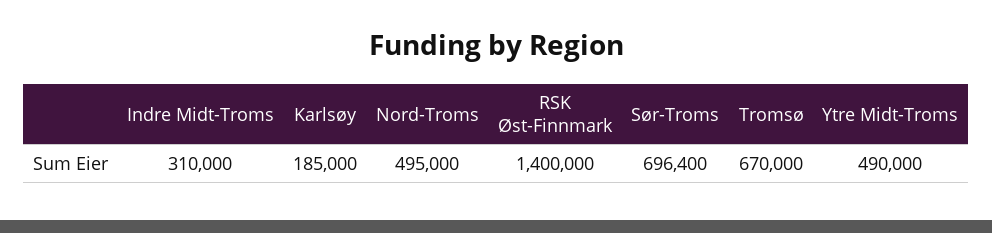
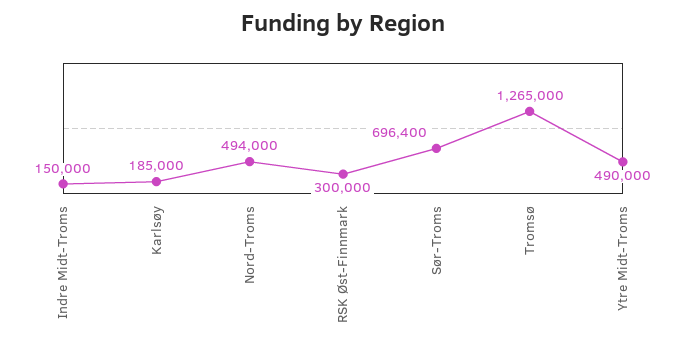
  {
-   "Indre Midt-Troms": 310000,
+   "Indre Midt-Troms": 150000,
    "Karlsøy": 185000,
-   "Nord-Troms": 495000,
+   "Nord-Troms": 494000,
-   "RSK Øst-Finnmark": 1400000,
+   "RSK Øst-Finnmark": 300000,
    "Sør-Troms": 696400,
-   "Tromsø": 670000,
+   "Tromsø": 1265000,
    "Ytre Midt-Troms": 490000
  }

